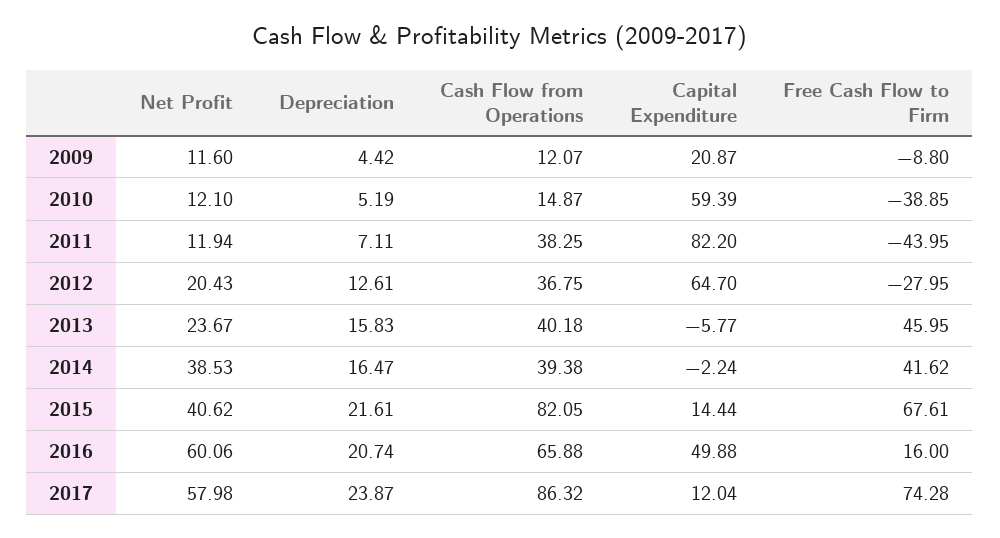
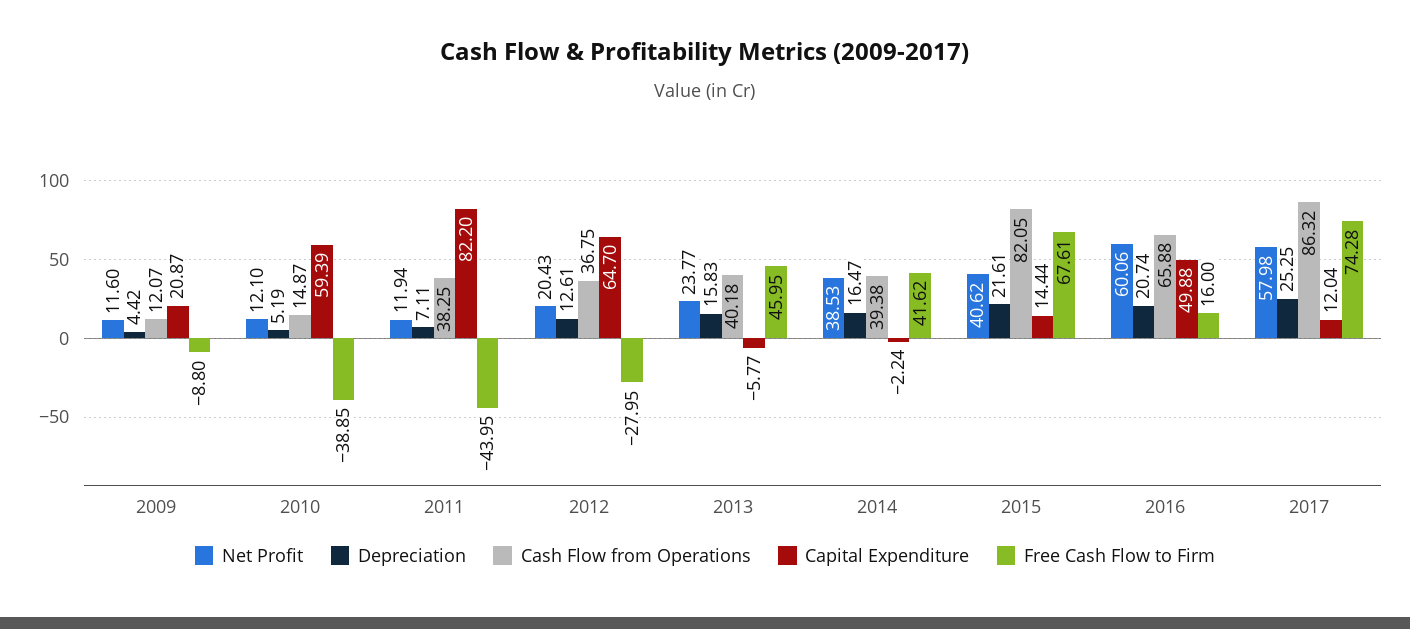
  {
    "Net Profit": {
      "2009": 11.6,
      "2010": 12.1,
      "2011": 11.94,
      "2012": 20.43,
-     "2013": 23.67,
+     "2013": 23.77,
      "2014": 38.53,
      "2015": 40.62,
      "2016": 60.06,
      "2017": 57.98
    },
    "Depreciation": {
      "2009": 4.42,
      "2010": 5.19,
      "2011": 7.11,
      "2012": 12.61,
      "2013": 15.83,
      "2014": 16.47,
      "2015": 21.61,
      "2016": 20.74,
-     "2017": 23.87
+     "2017": 25.25
    },
    "Cash Flow from Operations": {
      "2009": 12.07,
      "2010": 14.87,
      "2011": 38.25,
      "2012": 36.75,
      "2013": 40.18,
      "2014": 39.38,
      "2015": 82.05,
      "2016": 65.88,
      "2017": 86.32
    },
    "Capital Expenditure": {
      "2009": 20.87,
      "2010": 59.39,
      "2011": 82.2,
      "2012": 64.7,
      "2013": -5.77,
      "2014": -2.24,
      "2015": 14.44,
      "2016": 49.88,
      "2017": 12.04
    },
    "Free Cash Flow to Firm": {
      "2009": -8.8,
      "2010": -38.85,
      "2011": -43.95,
      "2012": -27.95,
      "2013": 45.95,
      "2014": 41.62,
      "2015": 67.61,
      "2016": 16,
      "2017": 74.28
    }
  }

